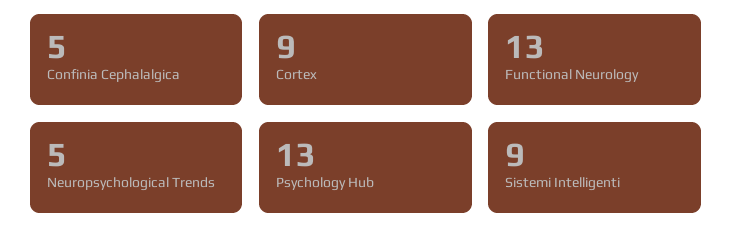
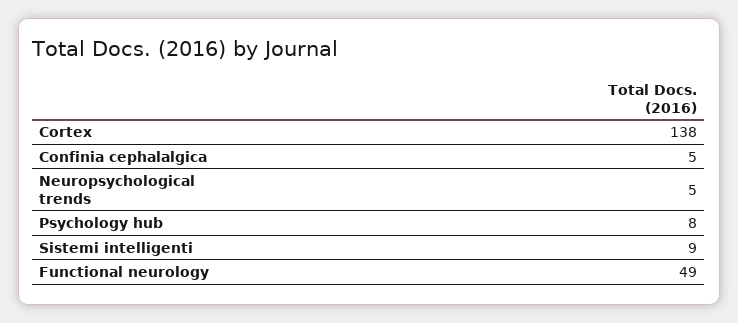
  {
    "Confinia Cephalalgica": 5,
-   "Cortex": 9,
+   "Cortex": 138,
-   "Functional Neurology": 13,
+   "Functional Neurology": 49,
    "Neuropsychological Trends": 5,
-   "Psychology Hub": 13,
+   "Psychology Hub": 8,
    "Sistemi Intelligenti": 9
  }

